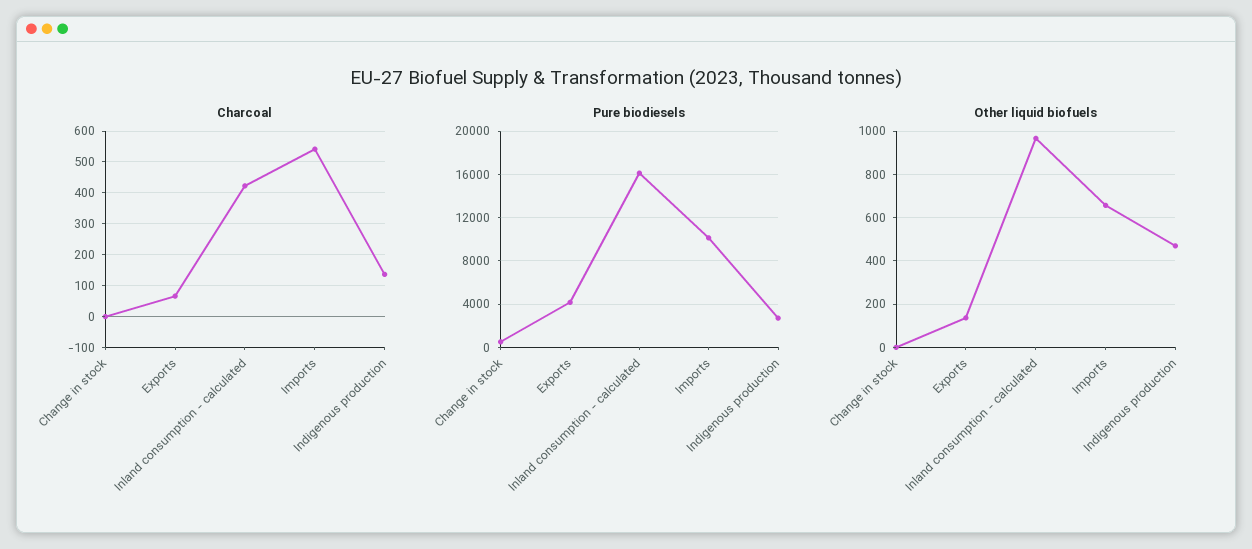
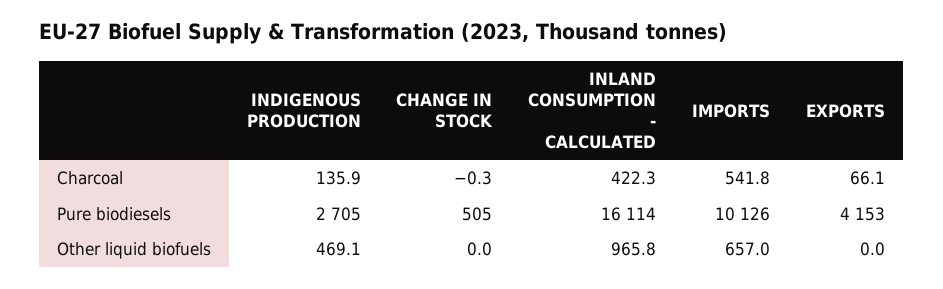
  {
    "Charcoal": {
      "Change in stock": -0.3,
      "Exports": 66.1,
      "Inland consumption - calculated": 422.3,
      "Imports": 541.8,
      "Indigenous production": 135.9
    },
    "Pure biodiesels": {
      "Change in stock": 505,
      "Exports": 4153,
      "Inland consumption - calculated": 16114,
      "Imports": 10126,
      "Indigenous production": 2705
    },
    "Other liquid biofuels": {
      "Change in stock": 0,
-     "Exports": 150,
+     "Exports": 0,
      "Inland consumption - calculated": 965.8,
      "Imports": 657,
      "Indigenous production": 469.1
    }
  }

